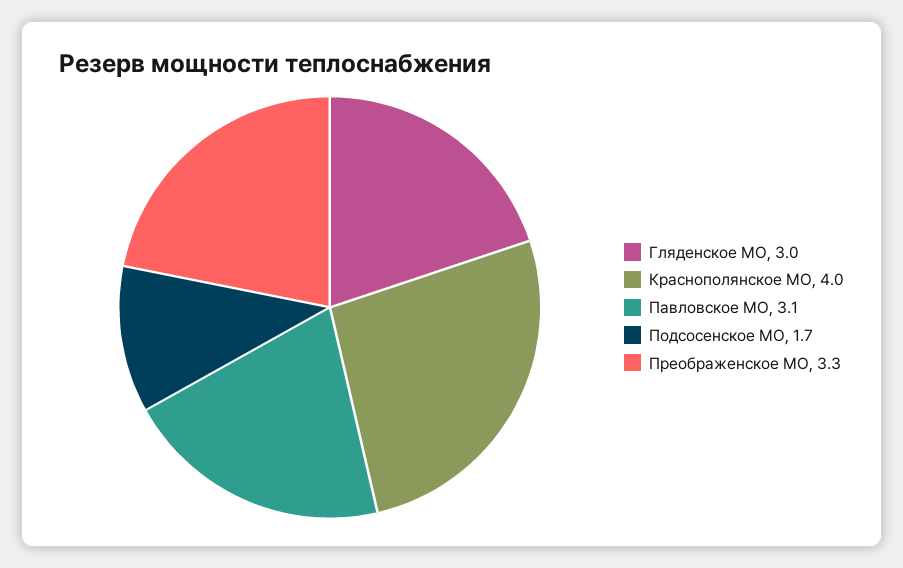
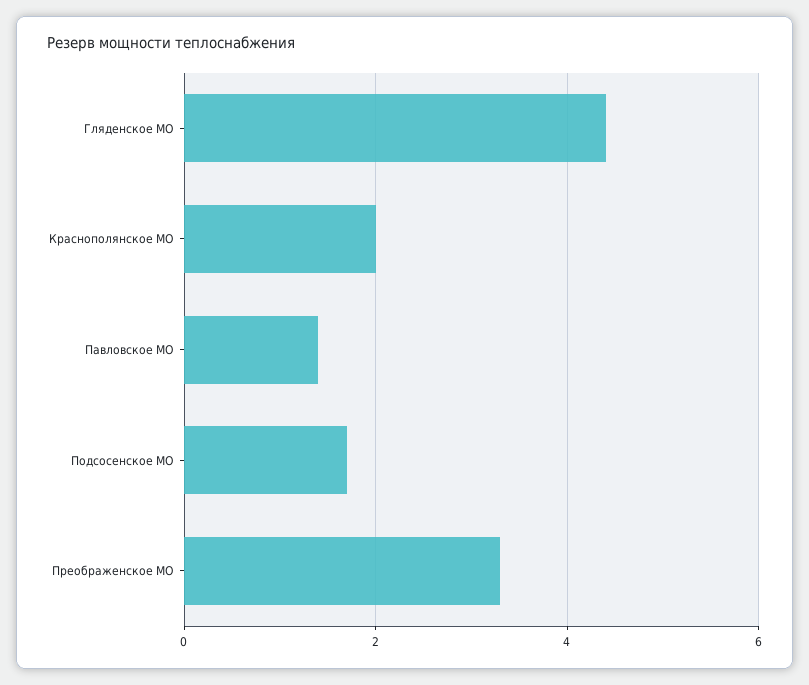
  {
-   "Гляденское МО": 3,
+   "Гляденское МО": 4.5,
-   "Краснополянское МО": 4,
+   "Краснополянское МО": 2,
-   "Павловское МО": 3.1,
+   "Павловское МО": 1.5,
    "Подсосенское МО": 1.7,
    "Преображенское МО": 3.3
  }

